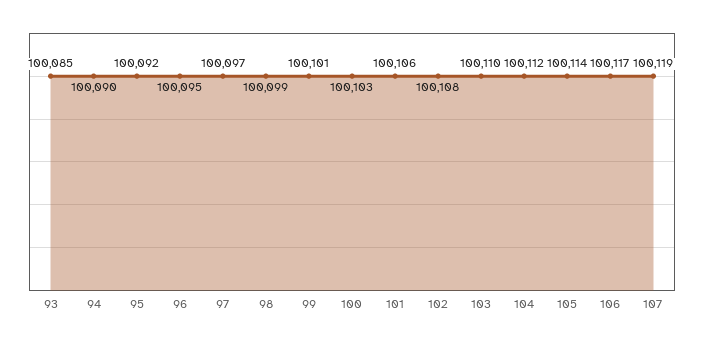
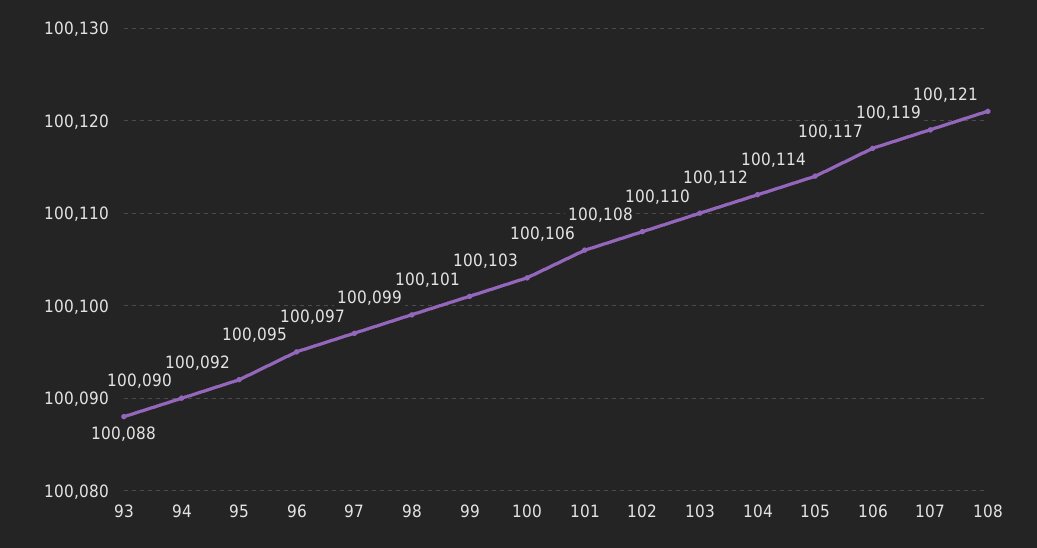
  {
-   "93": 100085,
+   "93": 100088,
    "94": 100090,
    "95": 100092,
    "96": 100095,
    "97": 100097,
    "98": 100099,
    "99": 100101,
    "100": 100103,
    "101": 100106,
    "102": 100108,
    "103": 100110,
    "104": 100112,
    "105": 100114,
    "106": 100117,
-   "107": 100119
+   "107": 100119,
+   "108": 100121
  }

